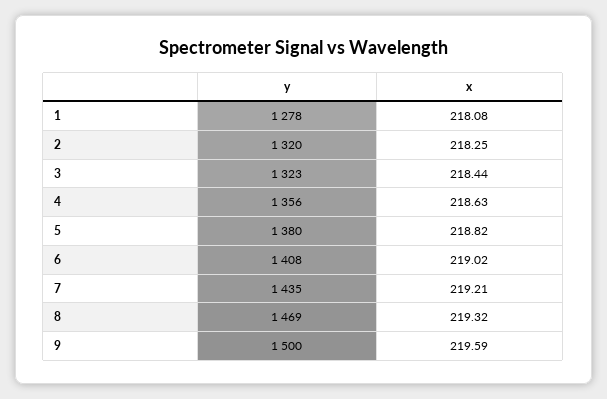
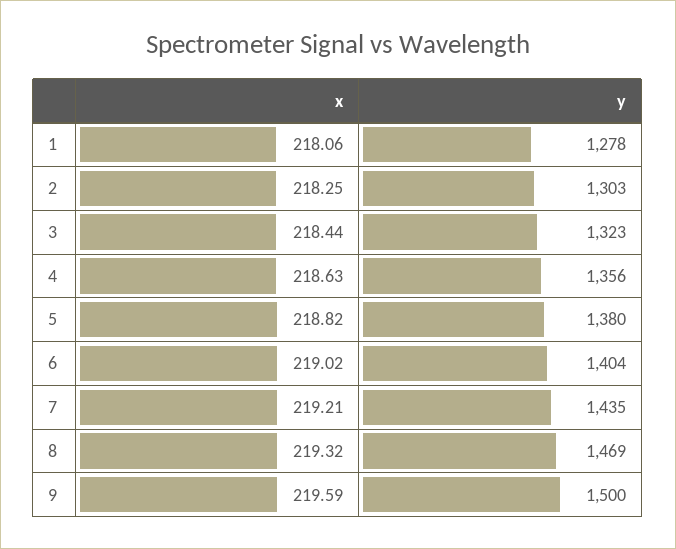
  {
    "y": {
      "1": 1278,
-     "2": 1320,
+     "2": 1303,
      "3": 1323,
      "4": 1356,
      "5": 1380,
-     "6": 1408,
+     "6": 1404,
      "7": 1435,
      "8": 1469,
      "9": 1500
    },
    "x": {
-     "1": 218.08,
+     "1": 218.06,
      "2": 218.25,
      "3": 218.44,
      "4": 218.63,
      "5": 218.82,
      "6": 219.02,
      "7": 219.21,
      "8": 219.32,
      "9": 219.59
    }
  }

